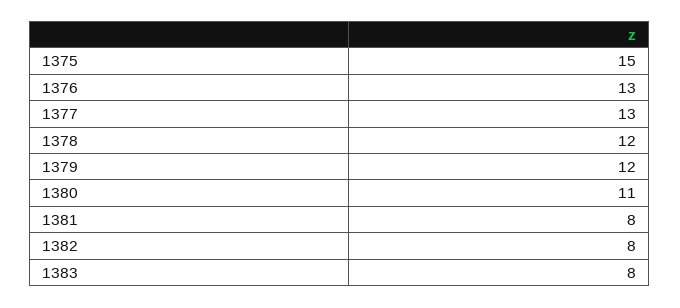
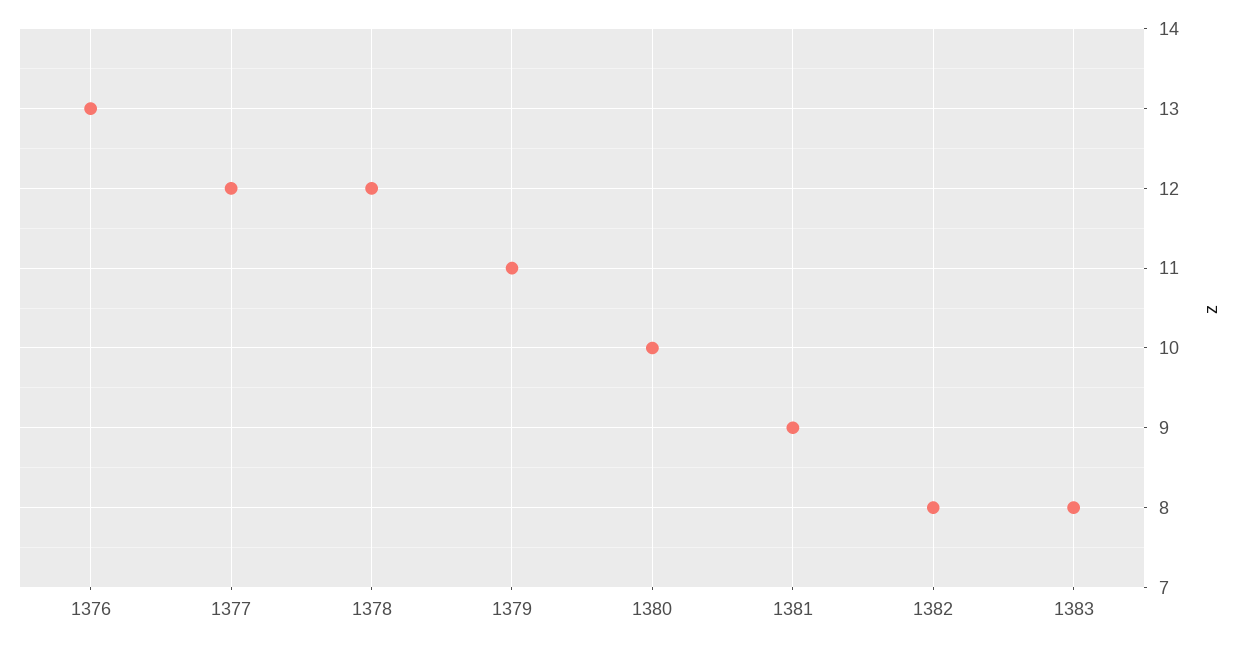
  {
-   "1375": 15,
    "1376": 13,
-   "1377": 13,
+   "1377": 12,
    "1378": 12,
-   "1379": 12,
+   "1379": 11,
-   "1380": 11,
+   "1380": 10,
-   "1381": 8,
+   "1381": 9,
    "1382": 8,
    "1383": 8
  }

